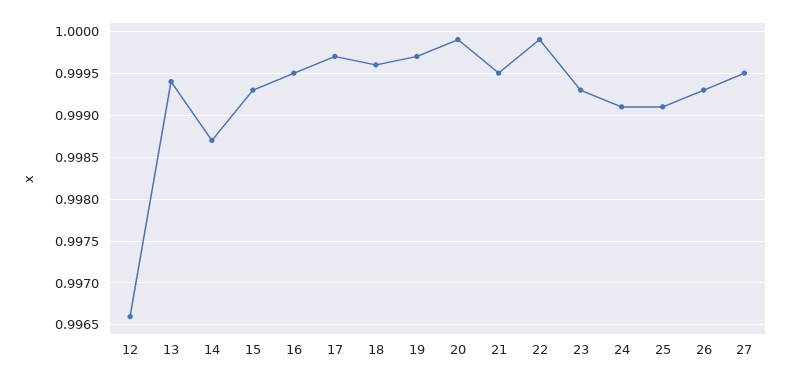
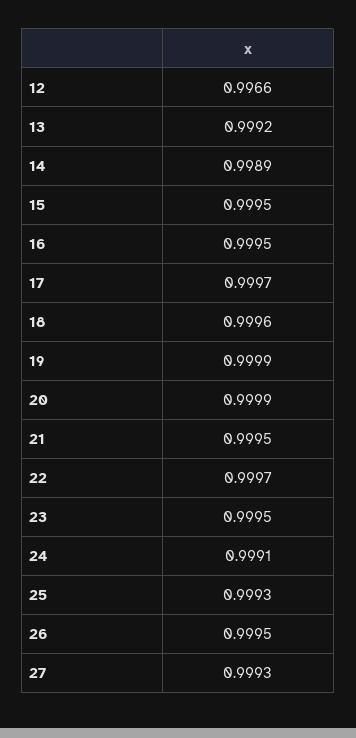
  {
    "12": 0.9966,
-   "13": 0.9994,
+   "13": 0.9992,
-   "14": 0.9987,
+   "14": 0.9989,
-   "15": 0.9993,
+   "15": 0.9995,
    "16": 0.9995,
    "17": 0.9997,
    "18": 0.9996,
-   "19": 0.9997,
+   "19": 0.9999,
    "20": 0.9999,
    "21": 0.9995,
-   "22": 0.9999,
+   "22": 0.9997,
-   "23": 0.9993,
+   "23": 0.9995,
    "24": 0.9991,
-   "25": 0.9991,
+   "25": 0.9993,
-   "26": 0.9993,
+   "26": 0.9995,
-   "27": 0.9995
+   "27": 0.9993
  }

